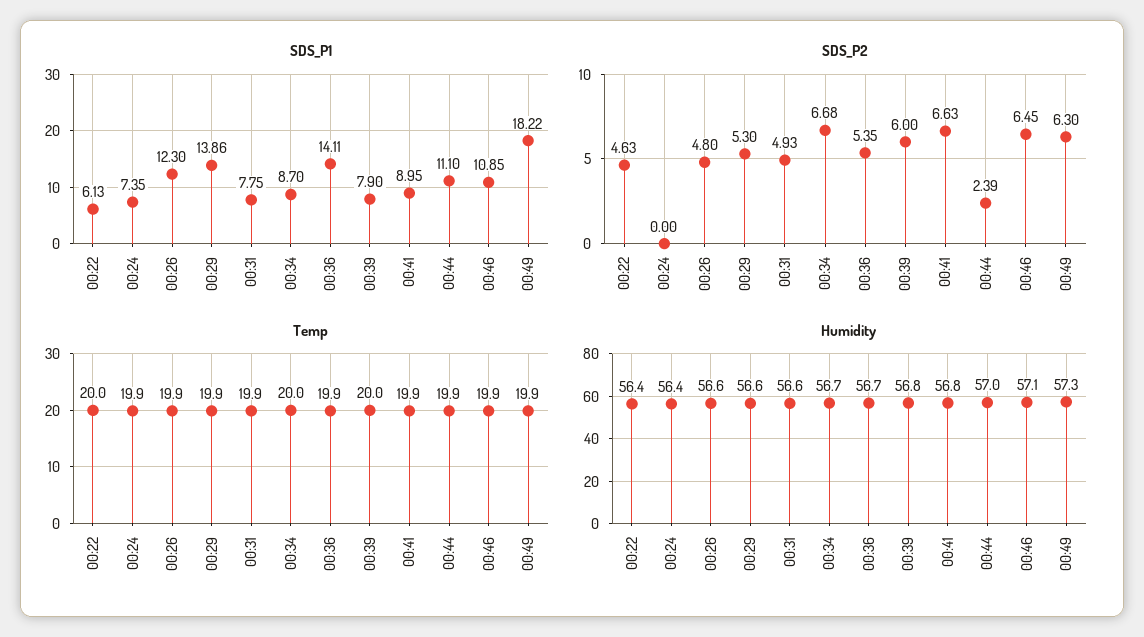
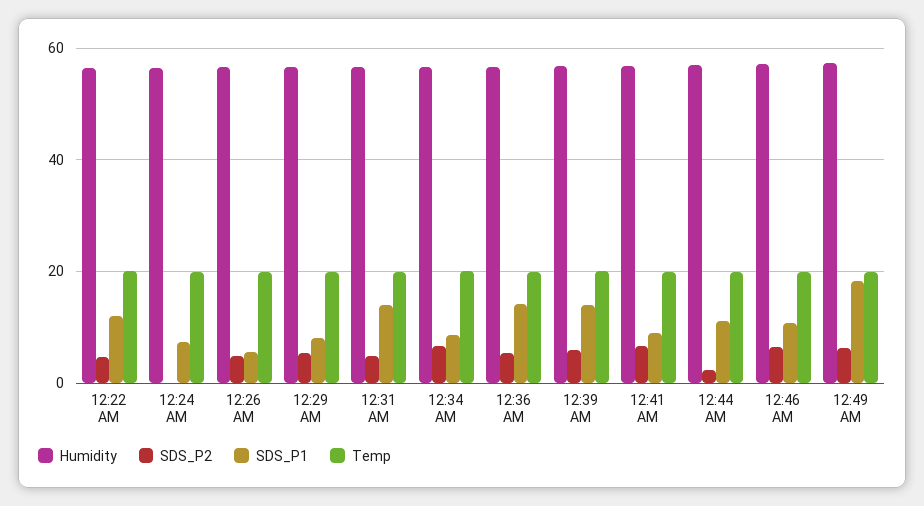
  {
    "SDS_P1": {
-     "00:22": 6.13,
+     "00:22": 12,
      "00:24": 7.35,
-     "00:26": 12.3,
+     "00:26": 6,
-     "00:29": 13.86,
+     "00:29": 8,
-     "00:31": 7.75,
+     "00:31": 14,
      "00:34": 8.7,
      "00:36": 14.11,
-     "00:39": 7.9,
+     "00:39": 14,
      "00:41": 8.95,
      "00:44": 11.1,
      "00:46": 10.85,
      "00:49": 18.22
    },
    "SDS_P2": {
      "00:22": 4.63,
      "00:24": 0,
      "00:26": 4.8,
      "00:29": 5.3,
      "00:31": 4.93,
      "00:34": 6.68,
      "00:36": 5.35,
      "00:39": 6,
      "00:41": 6.63,
      "00:44": 2.39,
      "00:46": 6.45,
      "00:49": 6.3
    },
    "Temp": {
      "00:22": 20,
      "00:24": 19.9,
      "00:26": 19.9,
      "00:29": 19.9,
      "00:31": 19.9,
      "00:34": 20,
      "00:36": 19.9,
      "00:39": 20,
      "00:41": 19.9,
      "00:44": 19.9,
      "00:46": 19.9,
      "00:49": 19.9
    },
    "Humidity": {
      "00:22": 56.4,
      "00:24": 56.4,
      "00:26": 56.6,
      "00:29": 56.6,
      "00:31": 56.6,
      "00:34": 56.7,
      "00:36": 56.7,
      "00:39": 56.8,
      "00:41": 56.8,
      "00:44": 57,
      "00:46": 57.1,
      "00:49": 57.3
    }
  }

